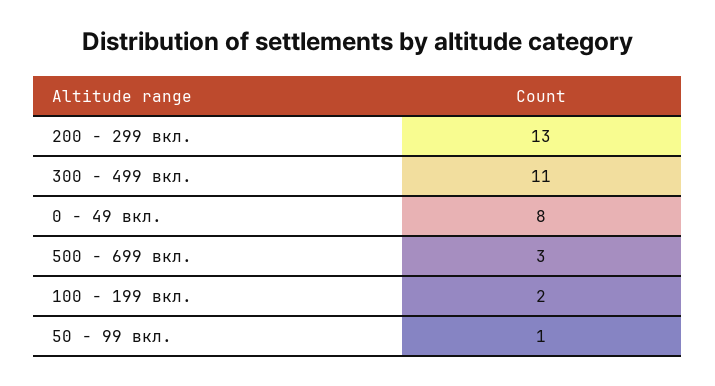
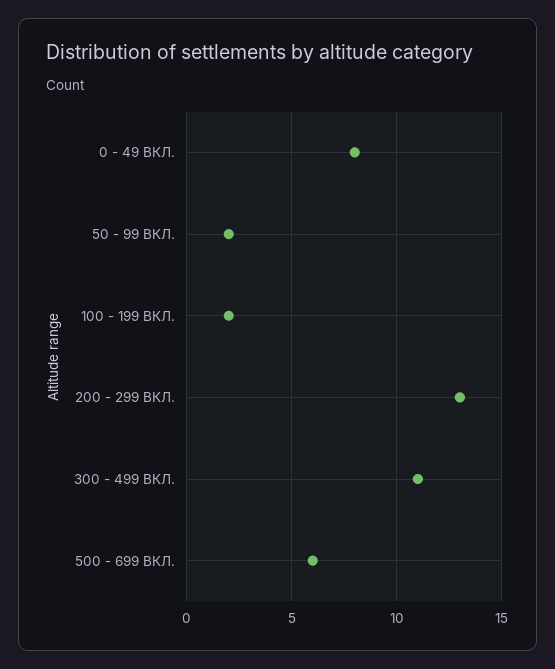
  {
    "200 - 299 вкл.": 13,
    "300 - 499 вкл.": 11,
    "0 - 49 вкл.": 8,
-   "500 - 699 вкл.": 3,
+   "500 - 699 вкл.": 6,
    "100 - 199 вкл.": 2,
-   "50 - 99 вкл.": 1
+   "50 - 99 вкл.": 2
  }

